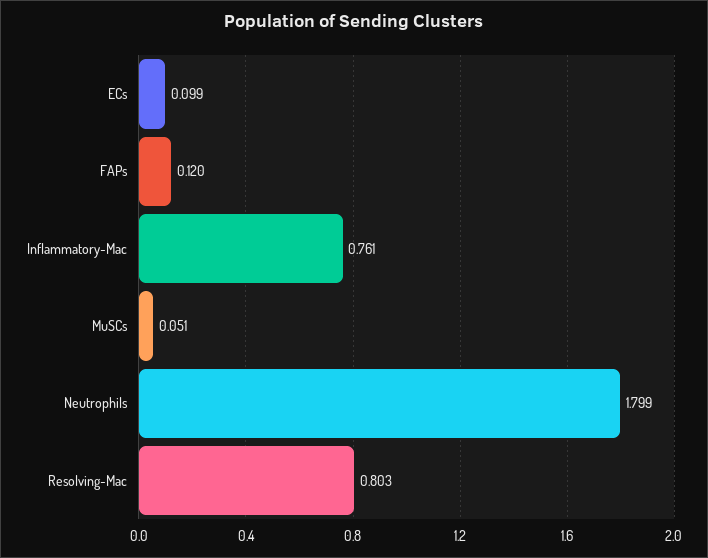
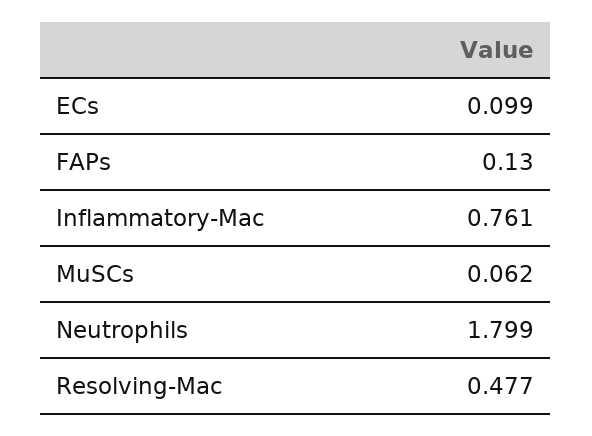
  {
    "ECs": 0.099,
-   "FAPs": 0.12,
+   "FAPs": 0.13,
    "Inflammatory-Mac": 0.761,
-   "MuSCs": 0.051,
+   "MuSCs": 0.062,
    "Neutrophils": 1.799,
-   "Resolving-Mac": 0.803
+   "Resolving-Mac": 0.477
  }

